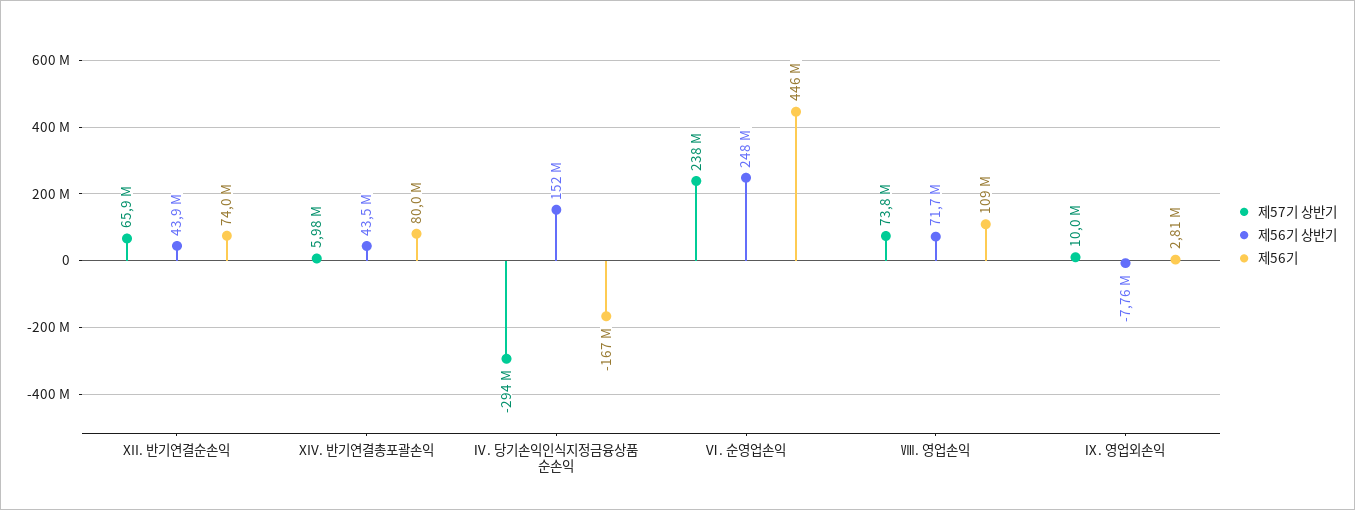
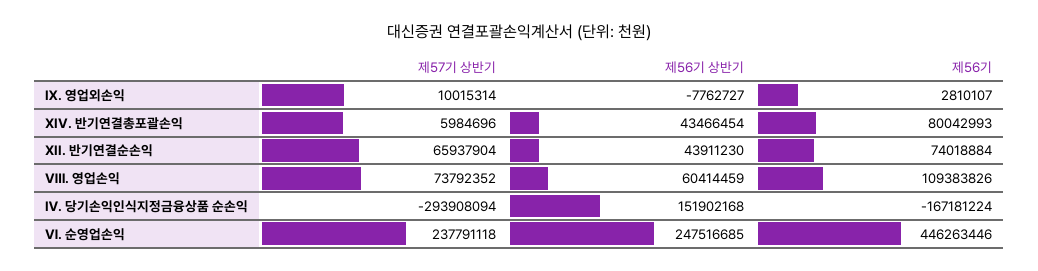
  {
    "제57기 상반기": {
      "XII. 반기연결순손익": 65937904,
      "XIV. 반기연결총포괄손익": 5984696,
      "Ⅳ. 당기손익인식지정금융상품 순손익": -293908094,
      "Ⅵ. 순영업손익": 237791118,
      "Ⅷ. 영업손익": 73792352,
      "Ⅸ. 영업외손익": 10015314
    },
    "제56기 상반기": {
      "XII. 반기연결순손익": 43911230,
      "XIV. 반기연결총포괄손익": 43466454,
      "Ⅳ. 당기손익인식지정금융상품 순손익": 151902168,
      "Ⅵ. 순영업손익": 247516685,
-     "Ⅷ. 영업손익": 71700000,
+     "Ⅷ. 영업손익": 60414459,
      "Ⅸ. 영업외손익": -7762727
    },
    "제56기": {
      "XII. 반기연결순손익": 74018884,
      "XIV. 반기연결총포괄손익": 80042993,
      "Ⅳ. 당기손익인식지정금융상품 순손익": -167181224,
      "Ⅵ. 순영업손익": 446263446,
      "Ⅷ. 영업손익": 109383826,
      "Ⅸ. 영업외손익": 2810107
    }
  }

